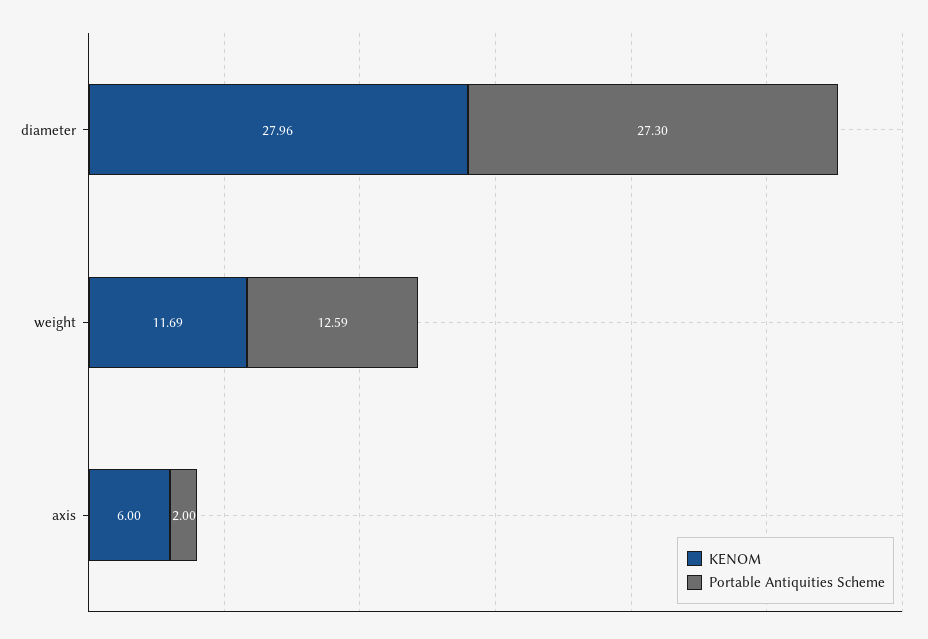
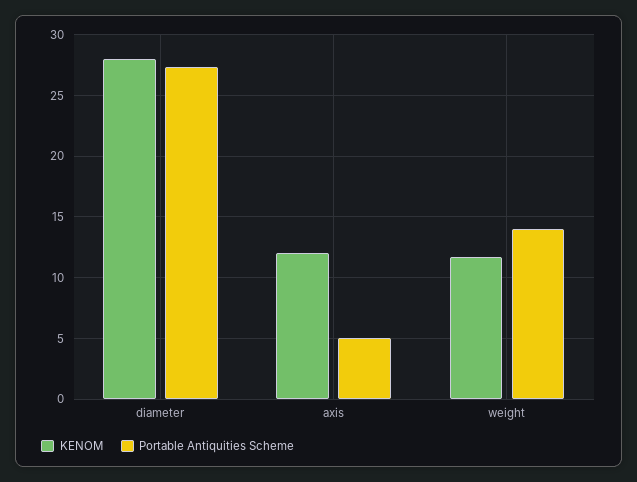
  {
    "KENOM": {
      "diameter": 27.96,
      "weight": 11.69,
-     "axis": 6
+     "axis": 12
    },
    "Portable Antiquities Scheme": {
      "diameter": 27.3,
-     "weight": 12.59,
+     "weight": 14,
-     "axis": 2
+     "axis": 5
    }
  }

